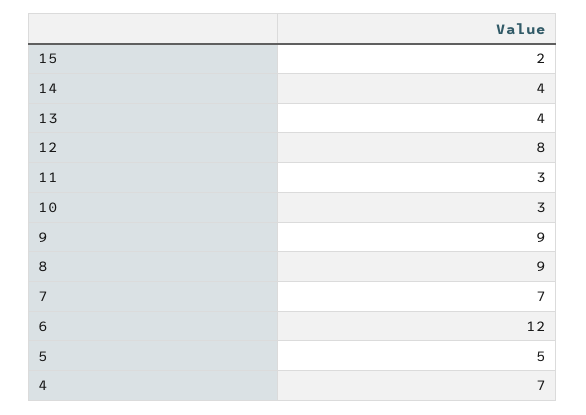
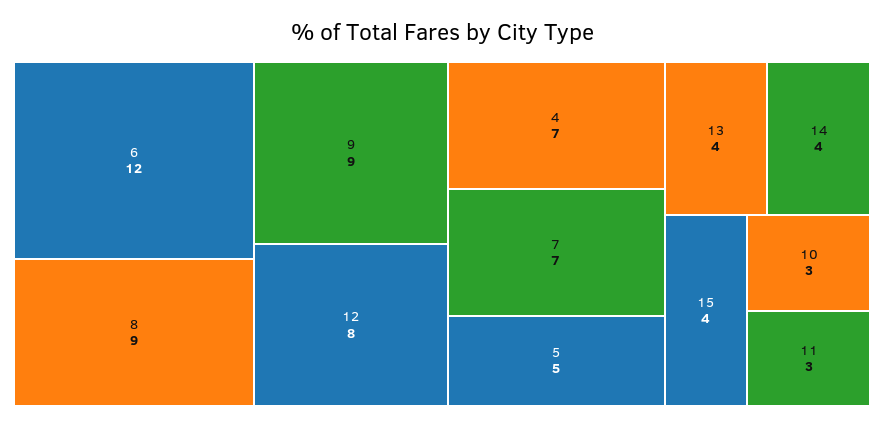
  {
-   "15": 2,
+   "15": 4,
    "14": 4,
    "13": 4,
    "12": 8,
    "11": 3,
    "10": 3,
    "9": 9,
    "8": 9,
    "7": 7,
    "6": 12,
    "5": 5,
    "4": 7
  }

